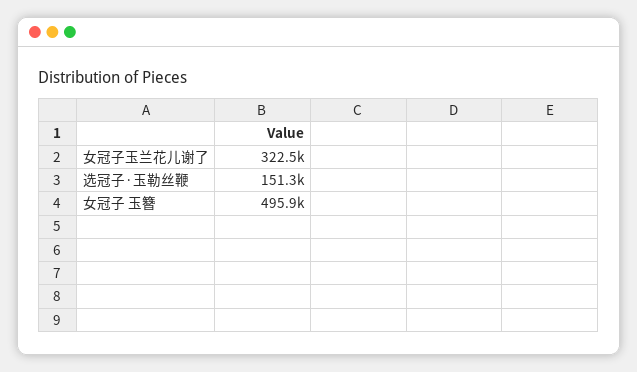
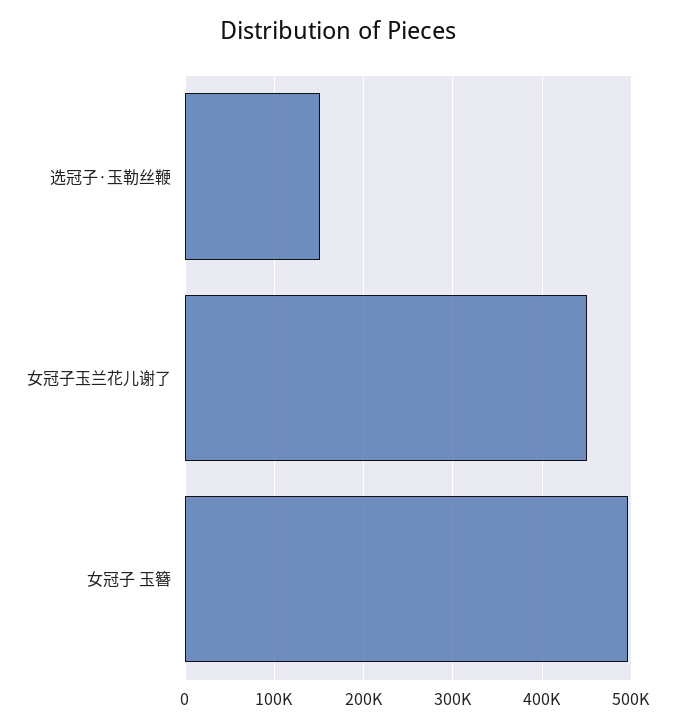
  {
-   "女冠子玉兰花儿谢了": 322500,
+   "女冠子玉兰花儿谢了": 450000,
    "选冠子·玉勒丝鞭": 151300,
    "女冠子 玉簪": 495900
  }

